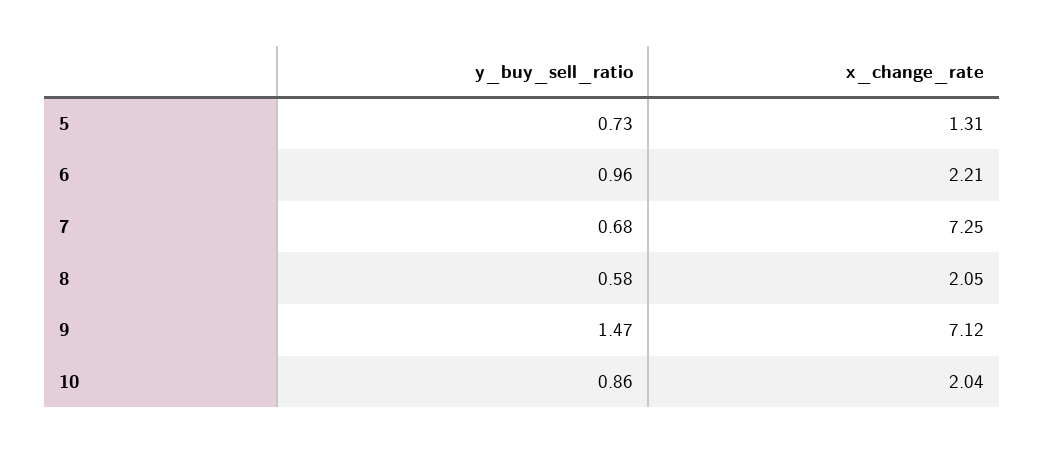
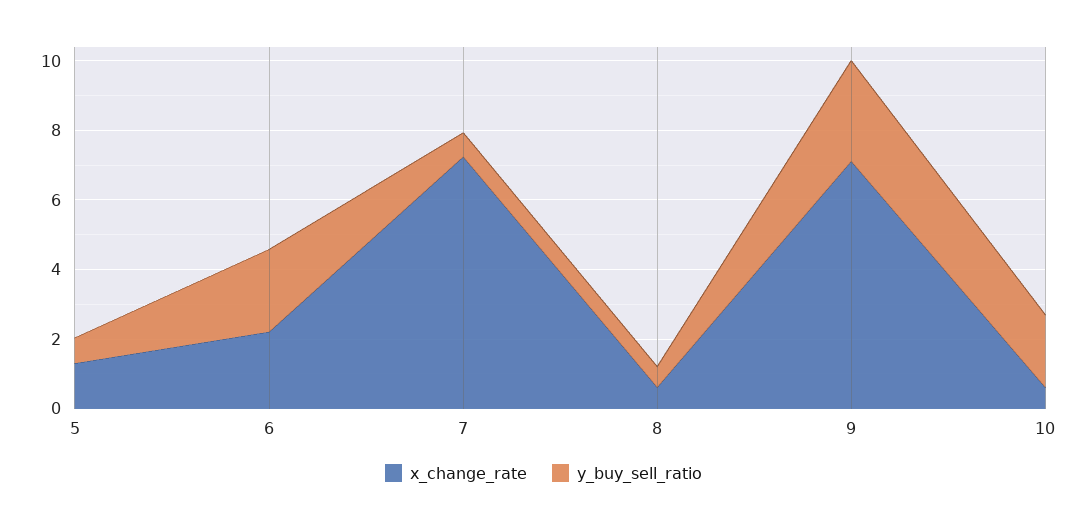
  {
    "y_buy_sell_ratio": {
      "5": 0.73,
-     "6": 0.96,
+     "6": 2.5,
      "7": 0.68,
      "8": 0.58,
-     "9": 1.47,
+     "9": 3,
-     "10": 0.86
+     "10": 2
    },
    "x_change_rate": {
      "5": 1.31,
      "6": 2.21,
      "7": 7.25,
-     "8": 2.05,
+     "8": 0.5,
      "9": 7.12,
-     "10": 2.04
+     "10": 0.5
    }
  }

